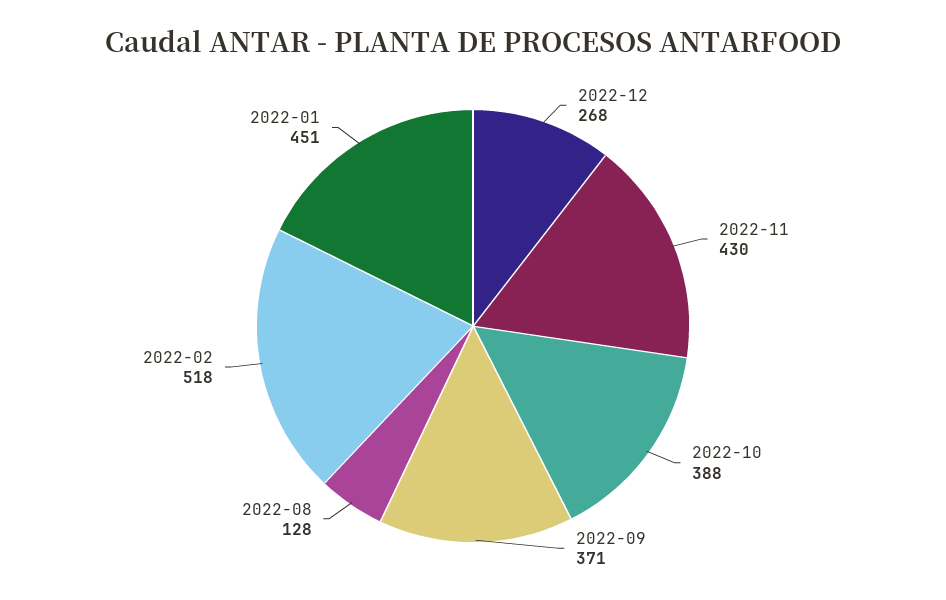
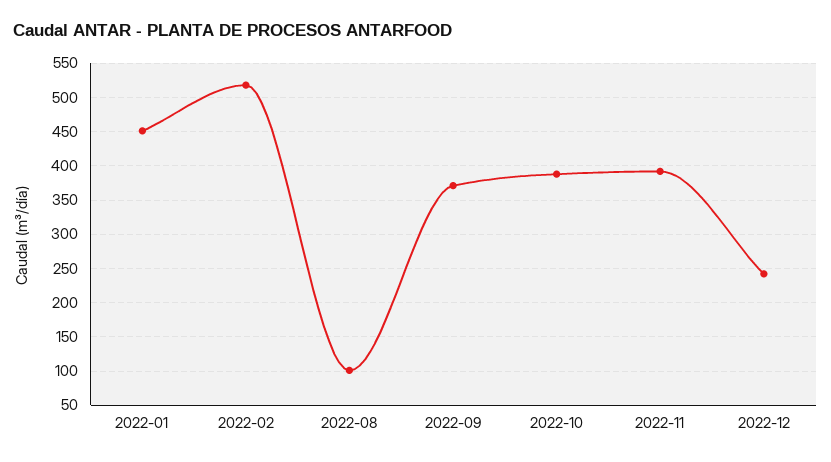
  {
-   "2022-12": 268,
+   "2022-12": 240,
-   "2022-11": 430,
+   "2022-11": 390,
    "2022-10": 388,
    "2022-09": 371,
-   "2022-08": 128,
+   "2022-08": 100,
    "2022-02": 518,
    "2022-01": 451
  }

